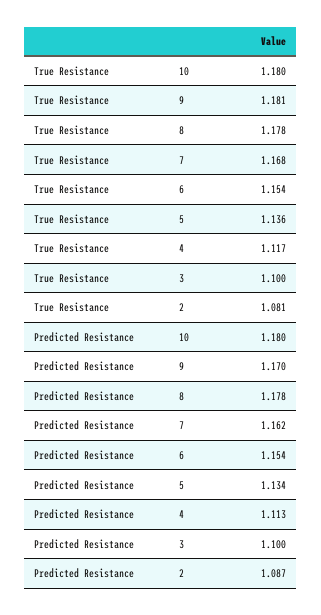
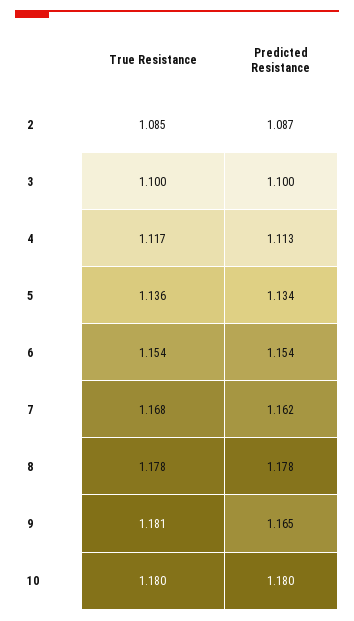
  {
    "True Resistance": {
      "10": 1.18,
      "9": 1.181,
      "8": 1.178,
      "7": 1.168,
      "6": 1.154,
      "5": 1.136,
      "4": 1.117,
      "3": 1.1,
-     "2": 1.081
+     "2": 1.085
    },
    "Predicted Resistance": {
      "10": 1.18,
-     "9": 1.17,
+     "9": 1.165,
      "8": 1.178,
      "7": 1.162,
      "6": 1.154,
      "5": 1.134,
      "4": 1.113,
      "3": 1.1,
      "2": 1.087
    }
  }

